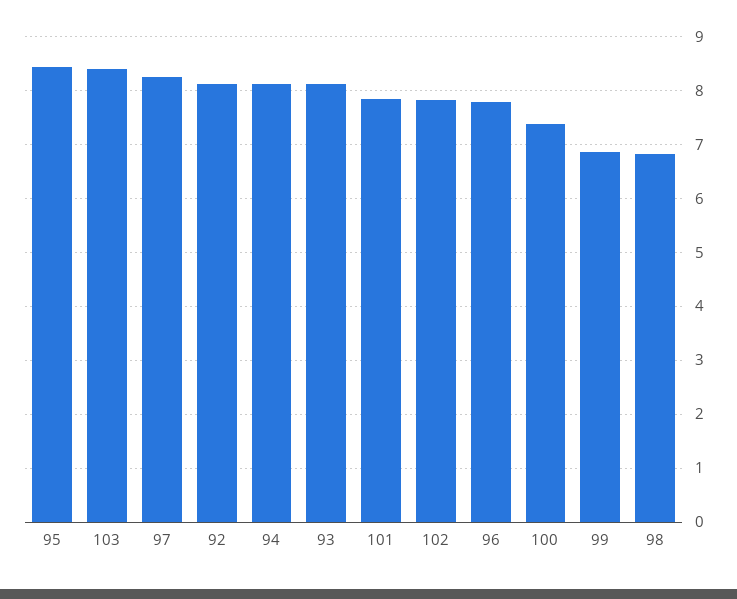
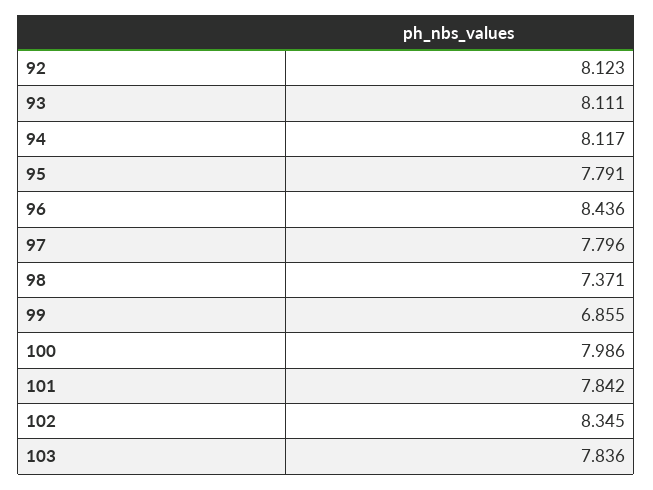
  {
-   "95": 8.4,
+   "95": 7.791,
-   "103": 8.4,
+   "103": 7.836,
-   "97": 8.2,
+   "97": 7.796,
    "92": 8.123,
    "94": 8.117,
    "93": 8.111,
    "101": 7.842,
-   "102": 7.8,
+   "102": 8.345,
-   "96": 7.8,
+   "96": 8.436,
-   "100": 7.4,
+   "100": 7.986,
    "99": 6.855,
-   "98": 6.8
+   "98": 7.371
  }

